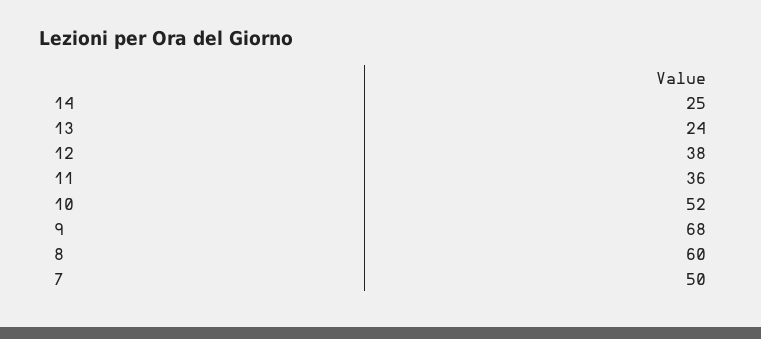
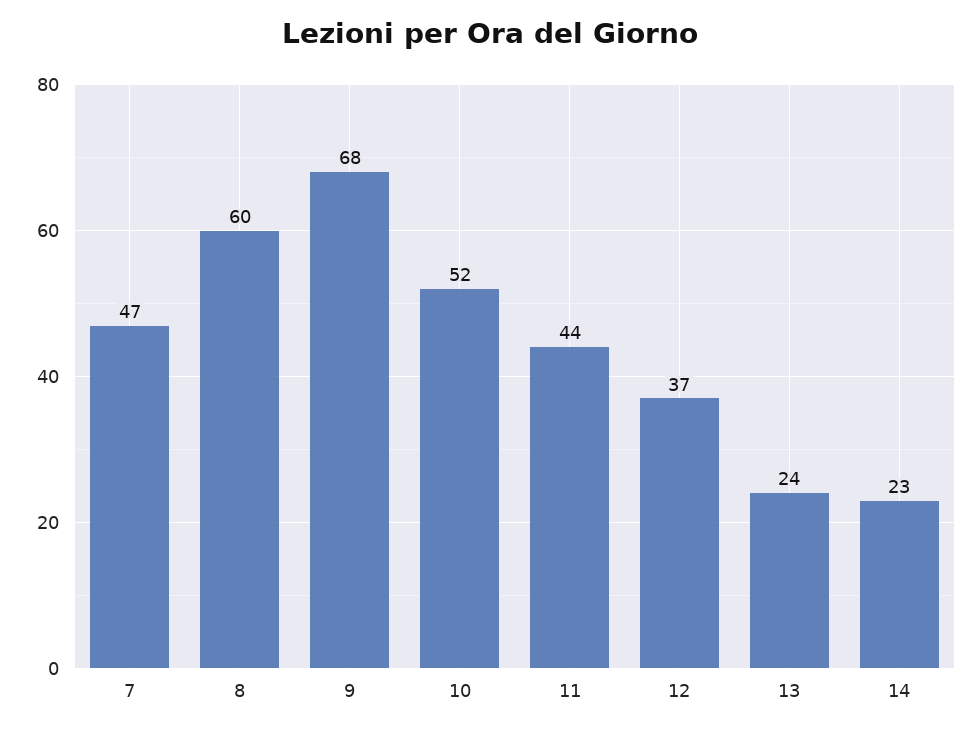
  {
-   "14": 25,
+   "14": 23,
    "13": 24,
-   "12": 38,
+   "12": 37,
-   "11": 36,
+   "11": 44,
    "10": 52,
    "9": 68,
    "8": 60,
-   "7": 50
+   "7": 47
  }

